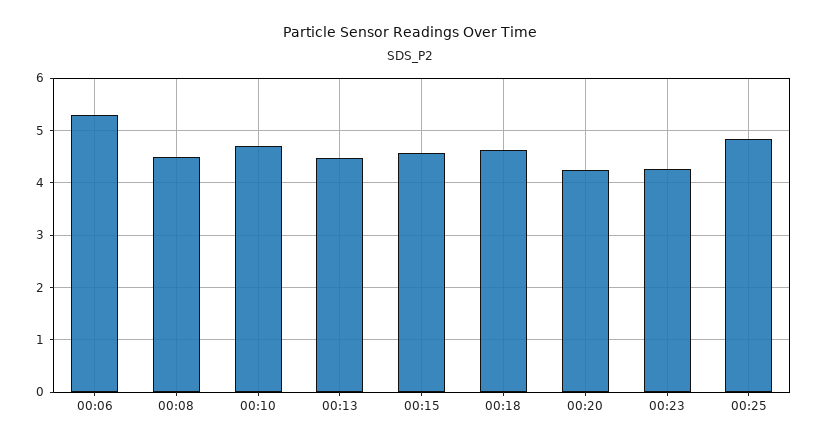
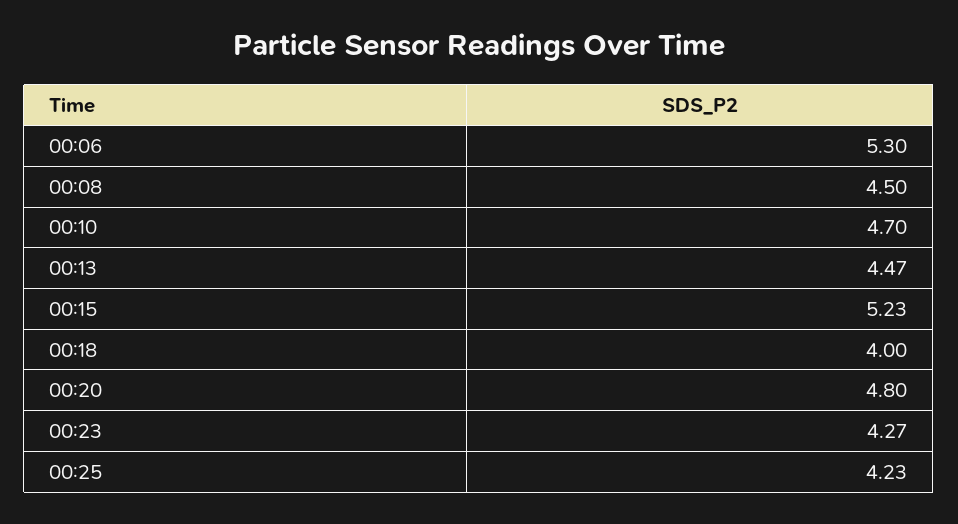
  {
    "00:06": 5.3,
    "00:08": 4.5,
    "00:10": 4.7,
    "00:13": 4.47,
-   "00:15": 4.6,
+   "00:15": 5.23,
-   "00:18": 4.6,
+   "00:18": 4,
-   "00:20": 4.2,
+   "00:20": 4.8,
    "00:23": 4.27,
-   "00:25": 4.8
+   "00:25": 4.23
  }

